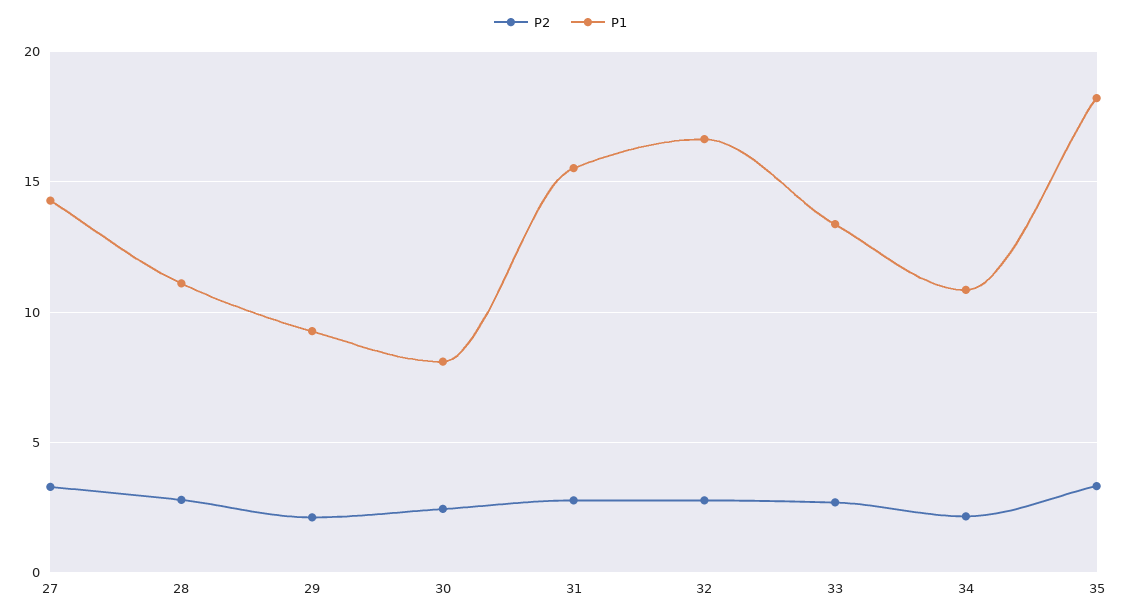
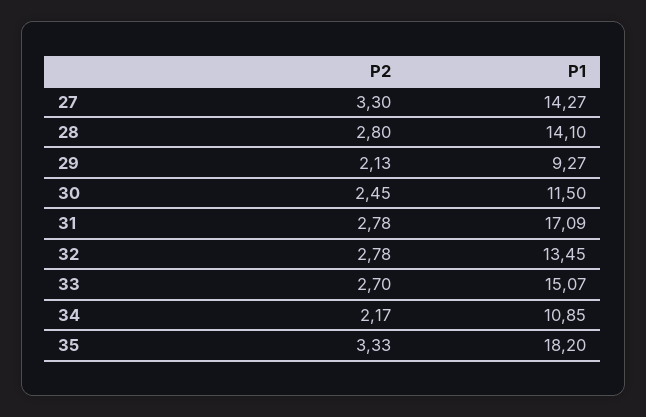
  {
    "P2": {
      "27": 3.3,
      "28": 2.8,
      "29": 2.13,
      "30": 2.45,
      "31": 2.78,
      "32": 2.78,
      "33": 2.7,
      "34": 2.17,
      "35": 3.33
    },
    "P1": {
      "27": 14.27,
-     "28": 11,
+     "28": 14.1,
      "29": 9.27,
-     "30": 8,
+     "30": 11.5,
-     "31": 15.5,
+     "31": 17.09,
-     "32": 16.5,
+     "32": 13.45,
-     "33": 13.5,
+     "33": 15.07,
      "34": 10.85,
      "35": 18.2
    }
  }

